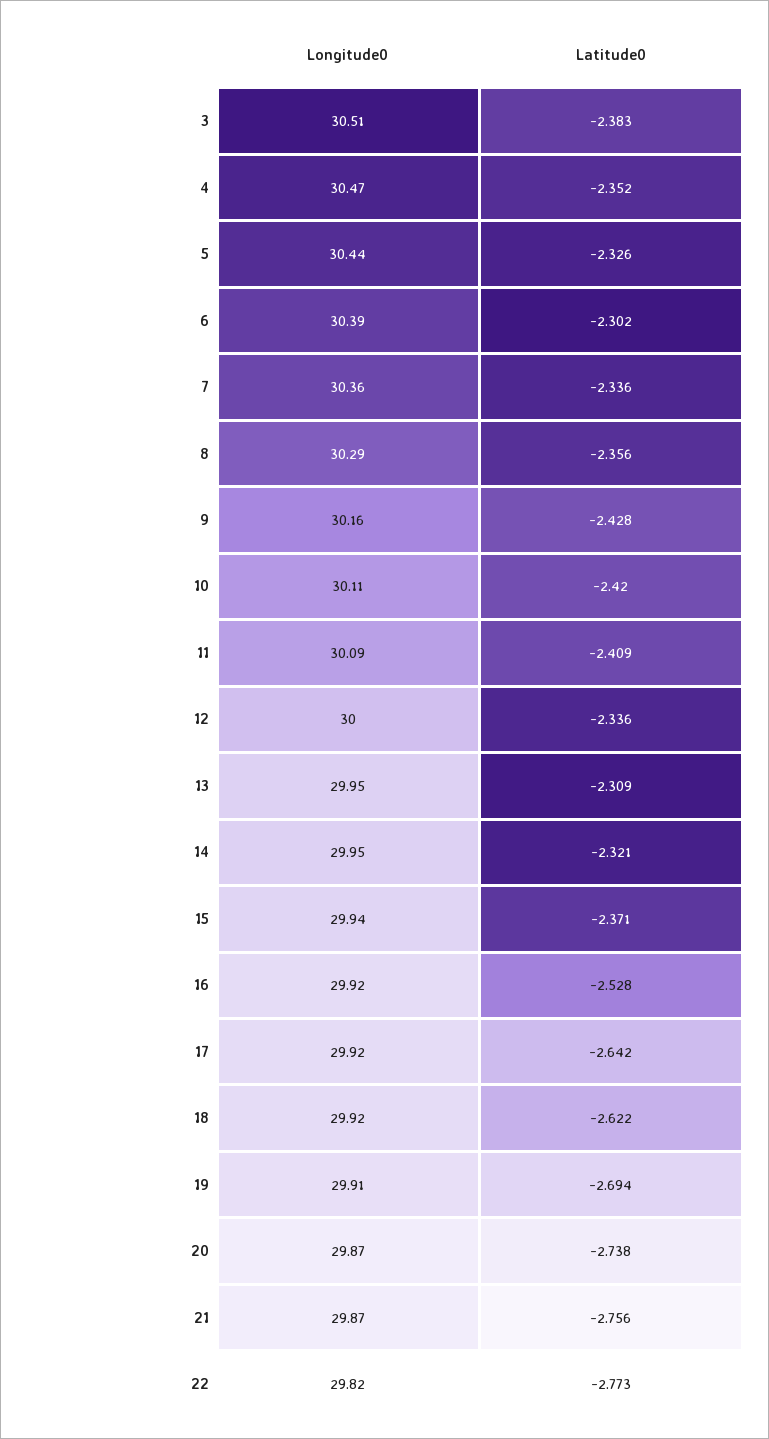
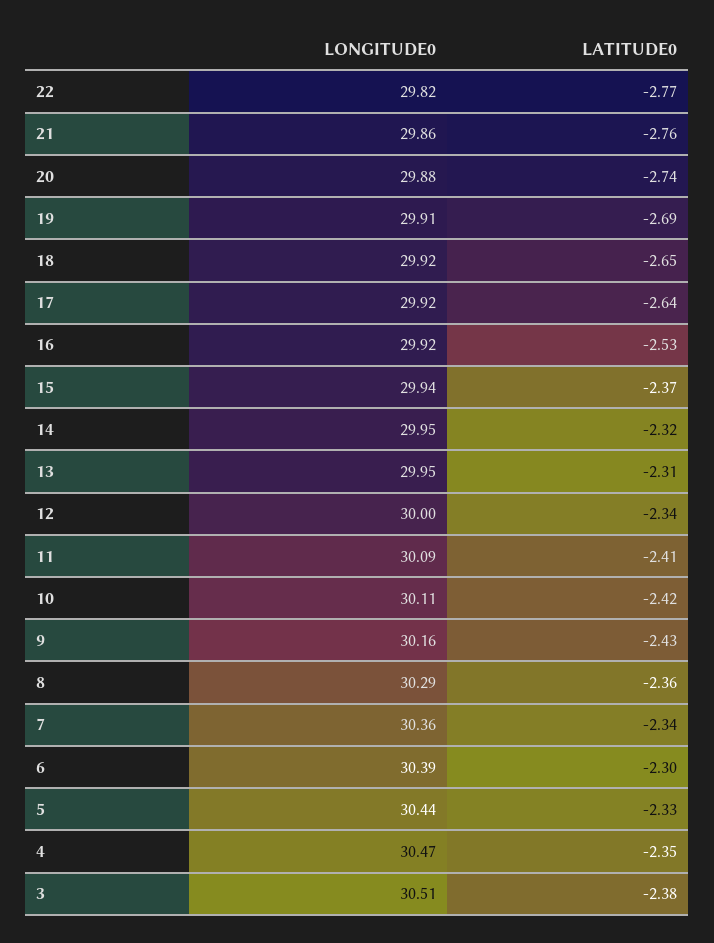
  {
    "Longitude0": {
      "3": 30.51,
      "4": 30.47,
      "5": 30.44,
      "6": 30.39,
      "7": 30.36,
      "8": 30.29,
      "9": 30.16,
      "10": 30.11,
      "11": 30.09,
      "12": 30,
      "13": 29.95,
      "14": 29.95,
      "15": 29.94,
      "16": 29.92,
      "17": 29.92,
      "18": 29.92,
      "19": 29.91,
-     "20": 29.87,
+     "20": 29.88,
-     "21": 29.87,
+     "21": 29.86,
      "22": 29.82
    },
    "Latitude0": {
      "3": -2.383,
      "4": -2.352,
      "5": -2.326,
      "6": -2.302,
      "7": -2.336,
      "8": -2.356,
      "9": -2.428,
      "10": -2.42,
      "11": -2.409,
      "12": -2.336,
      "13": -2.309,
      "14": -2.321,
      "15": -2.371,
      "16": -2.528,
      "17": -2.642,
-     "18": -2.622,
+     "18": -2.65,
      "19": -2.694,
      "20": -2.738,
      "21": -2.756,
      "22": -2.773
    }
  }

